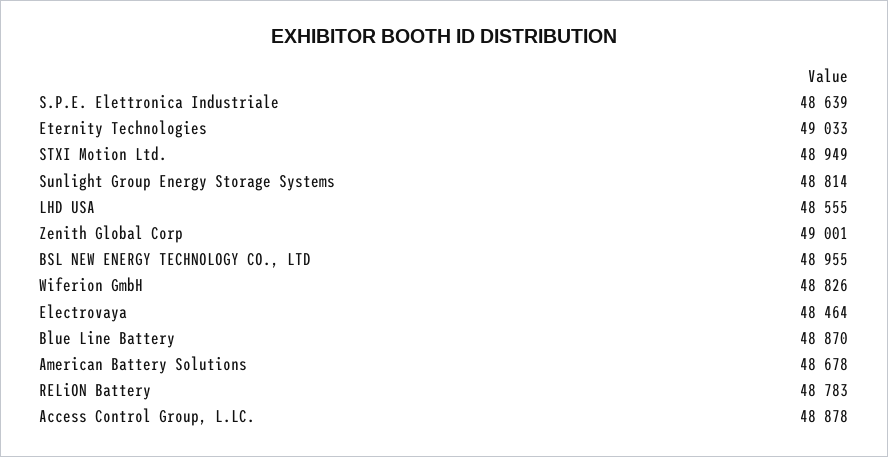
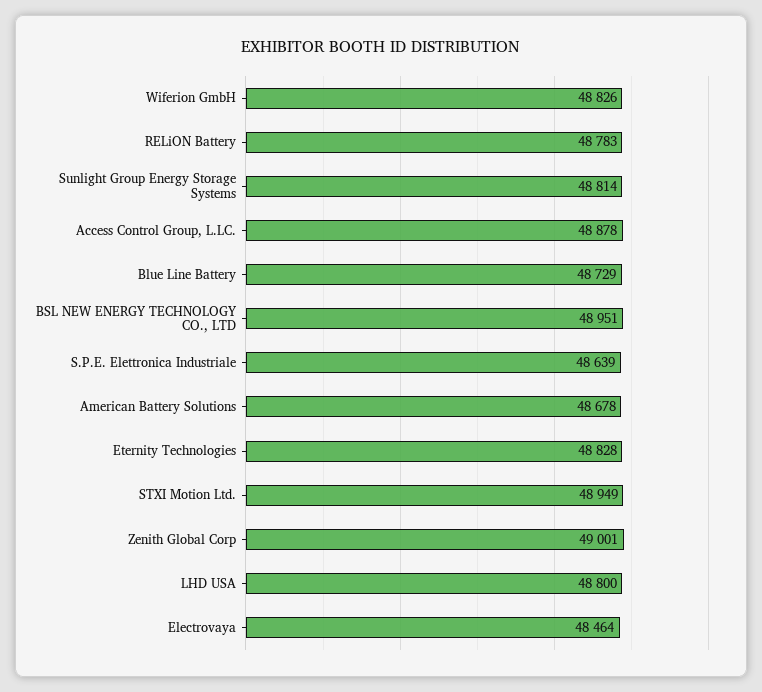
  {
    "S.P.E. Elettronica Industriale": 48639,
-   "Eternity Technologies": 49033,
+   "Eternity Technologies": 48828,
    "STXI Motion Ltd.": 48949,
    "Sunlight Group Energy Storage Systems": 48814,
-   "LHD USA": 48555,
+   "LHD USA": 48800,
    "Zenith Global Corp": 49001,
-   "BSL NEW ENERGY TECHNOLOGY CO., LTD": 48955,
+   "BSL NEW ENERGY TECHNOLOGY CO., LTD": 48951,
    "Wiferion GmbH": 48826,
    "Electrovaya": 48464,
-   "Blue Line Battery": 48870,
+   "Blue Line Battery": 48729,
    "American Battery Solutions": 48678,
    "RELiON Battery": 48783,
    "Access Control Group, L.LC.": 48878
  }

